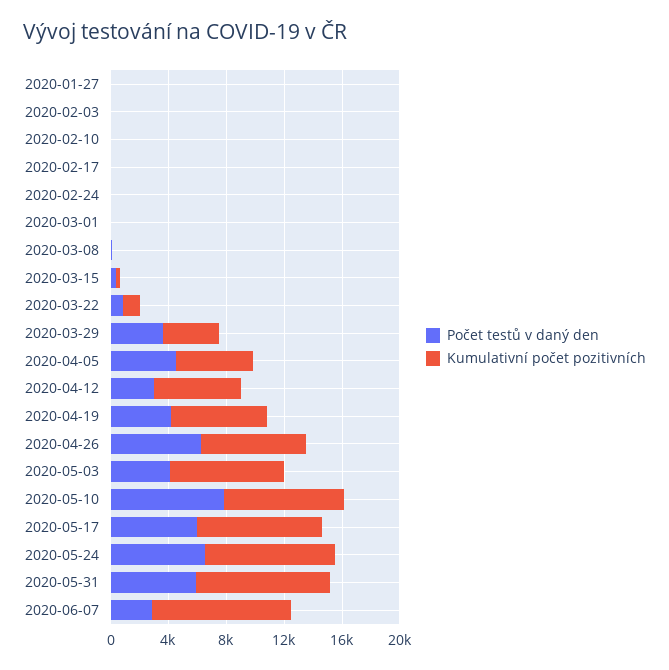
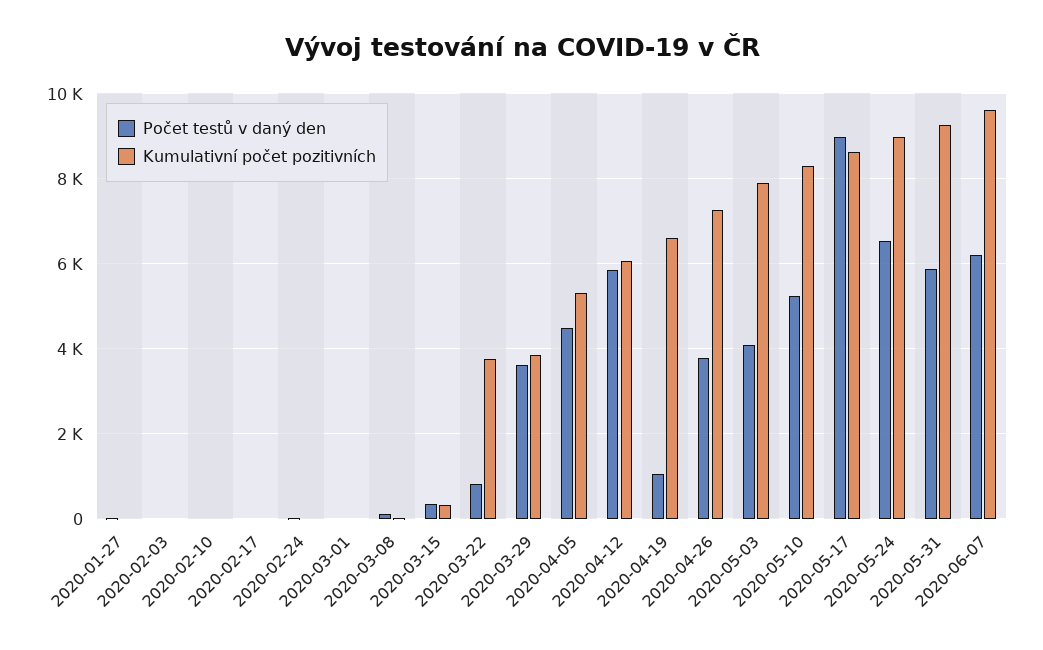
  {
    "Počet testů v daný den": {
      "2020-01-27": 0,
      "2020-02-03": 0,
      "2020-02-10": 0,
      "2020-02-17": 0,
      "2020-02-24": 0,
      "2020-03-01": 0,
      "2020-03-08": 200,
      "2020-03-15": 400,
      "2020-03-22": 800,
      "2020-03-29": 3600,
      "2020-04-05": 4400,
-     "2020-04-12": 3000,
+     "2020-04-12": 5800,
-     "2020-04-19": 4000,
+     "2020-04-19": 1000,
-     "2020-04-26": 6000,
+     "2020-04-26": 3800,
      "2020-05-03": 4200,
-     "2020-05-10": 8000,
+     "2020-05-10": 5200,
-     "2020-05-17": 6000,
+     "2020-05-17": 9000,
      "2020-05-24": 6600,
      "2020-05-31": 5800,
-     "2020-06-07": 3000
+     "2020-06-07": 6200
    },
    "Kumulativní počet pozitivních": {
      "2020-01-27": 0,
      "2020-02-03": 0,
      "2020-02-10": 0,
      "2020-02-17": 0,
      "2020-02-24": 0,
      "2020-03-01": 0,
      "2020-03-08": 0,
      "2020-03-15": 400,
-     "2020-03-22": 1000,
+     "2020-03-22": 3800,
      "2020-03-29": 3800,
      "2020-04-05": 5400,
      "2020-04-12": 6000,
      "2020-04-19": 6600,
      "2020-04-26": 7200,
      "2020-05-03": 7800,
      "2020-05-10": 8400,
      "2020-05-17": 8600,
      "2020-05-24": 9000,
      "2020-05-31": 9200,
      "2020-06-07": 9600
    }
  }

